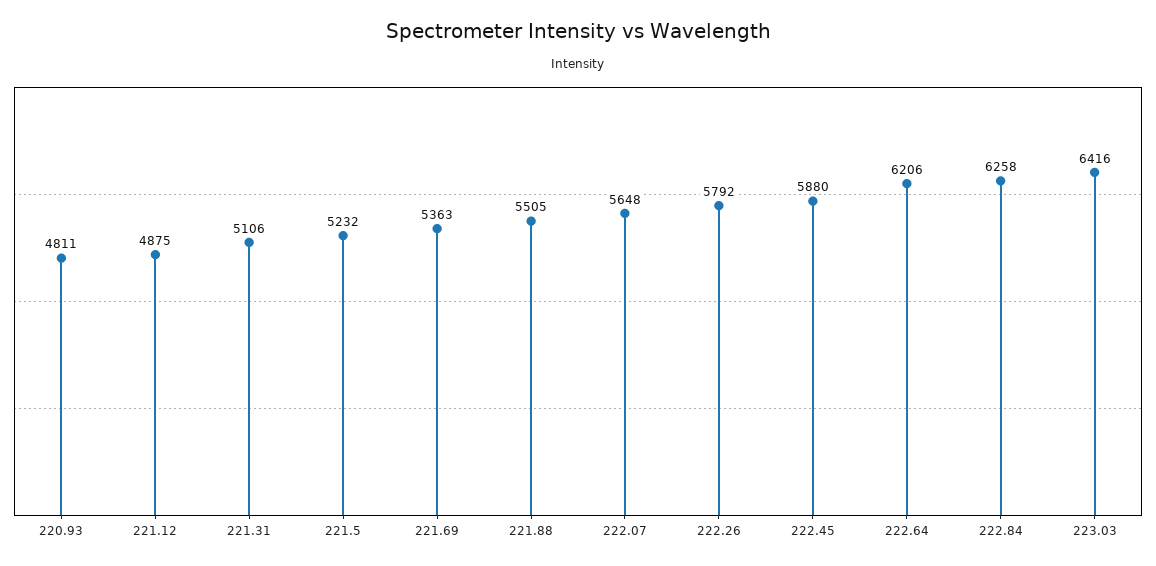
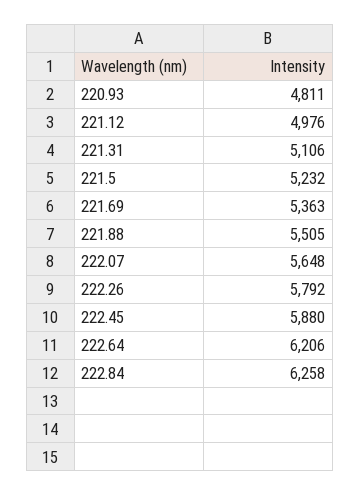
  {
    "220.93": 4811,
-   "221.12": 4875,
+   "221.12": 4976,
    "221.31": 5106,
    "221.5": 5232,
    "221.69": 5363,
    "221.88": 5505,
    "222.07": 5648,
    "222.26": 5792,
    "222.45": 5880,
    "222.64": 6206,
-   "222.84": 6258,
+   "222.84": 6258
-   "223.03": 6416
  }

